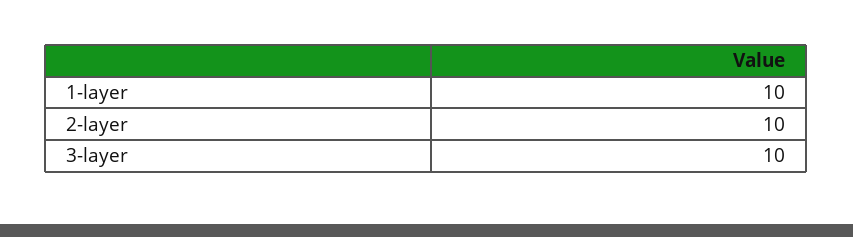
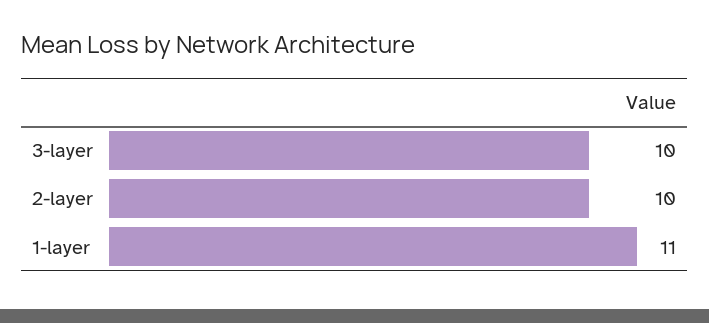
  {
-   "1-layer": 10,
+   "1-layer": 11,
    "2-layer": 10,
    "3-layer": 10
  }

